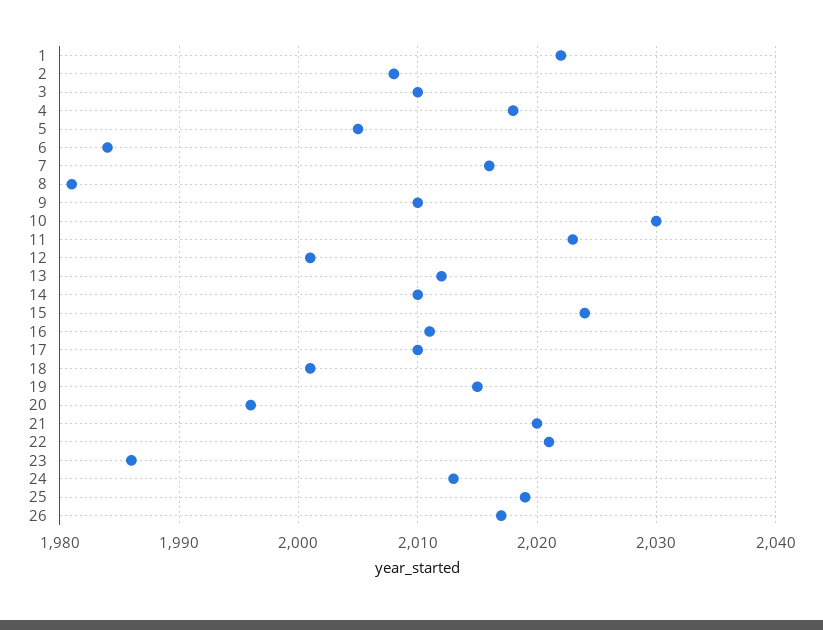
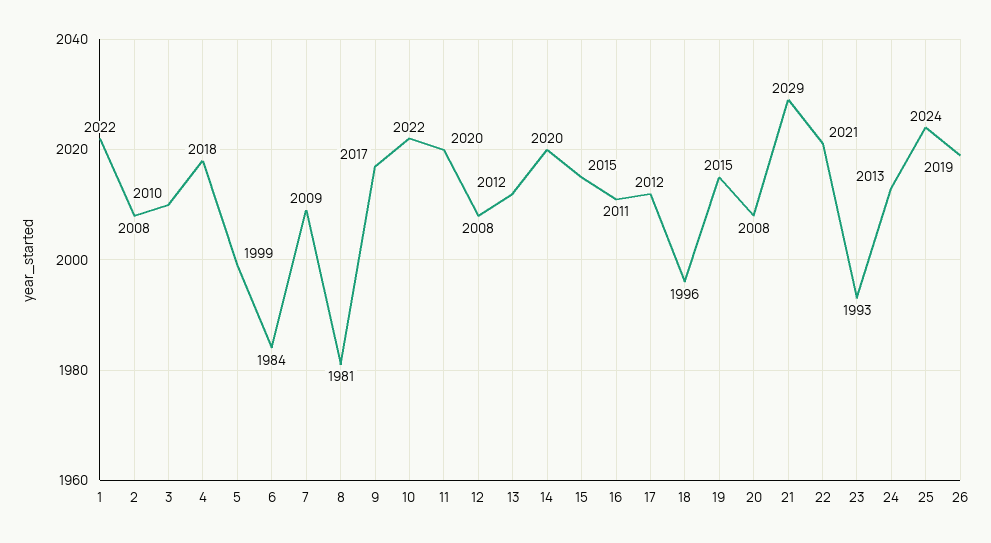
  {
    "1": 2022,
    "2": 2008,
    "3": 2010,
    "4": 2018,
-   "5": 2005,
+   "5": 1999,
    "6": 1984,
-   "7": 2016,
+   "7": 2009,
    "8": 1981,
-   "9": 2010,
+   "9": 2017,
-   "10": 2030,
+   "10": 2022,
-   "11": 2023,
+   "11": 2020,
-   "12": 2001,
+   "12": 2008,
    "13": 2012,
-   "14": 2010,
+   "14": 2020,
-   "15": 2024,
+   "15": 2015,
    "16": 2011,
-   "17": 2010,
+   "17": 2012,
-   "18": 2001,
+   "18": 1996,
    "19": 2015,
-   "20": 1996,
+   "20": 2008,
-   "21": 2020,
+   "21": 2029,
    "22": 2021,
-   "23": 1986,
+   "23": 1993,
    "24": 2013,
-   "25": 2019,
+   "25": 2024,
-   "26": 2017
+   "26": 2019
  }

